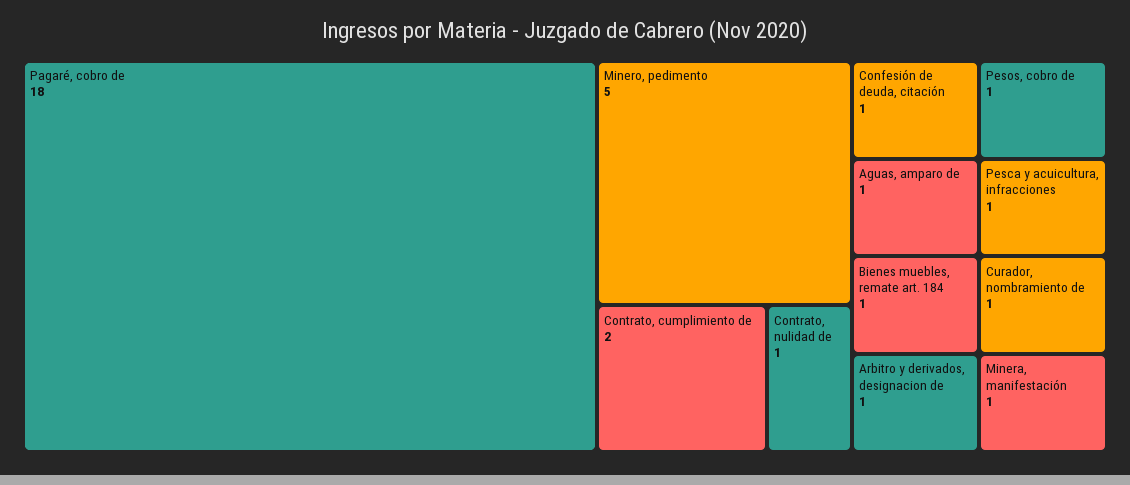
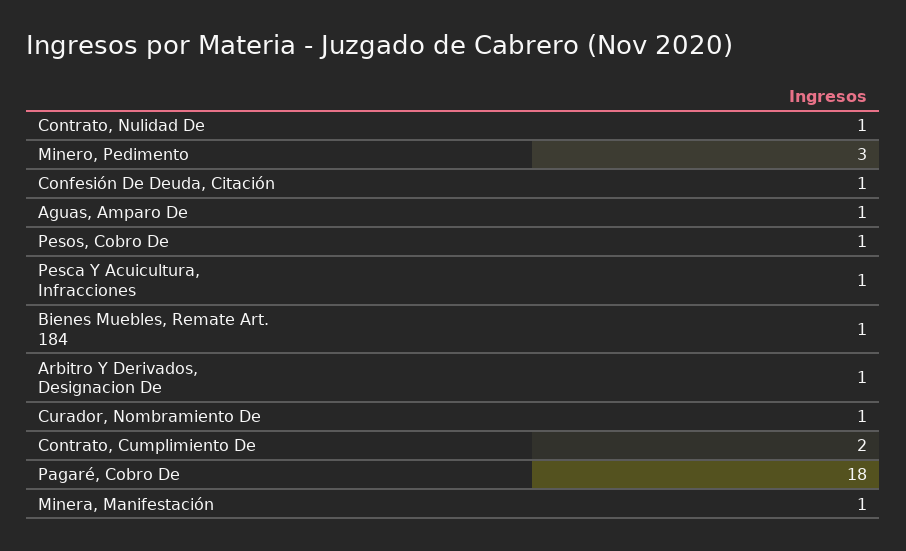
  {
    "Pagaré, cobro de": 18,
-   "Minero, pedimento": 5,
+   "Minero, pedimento": 3,
    "Contrato, cumplimiento de": 2,
    "Contrato, nulidad de": 1,
    "Confesión de deuda, citación": 1,
    "Aguas, amparo de": 1,
    "Pesos, cobro de": 1,
    "Pesca y acuicultura, infracciones": 1,
    "Bienes muebles, remate art. 184": 1,
    "Arbitro y derivados, designacion de": 1,
    "Curador, nombramiento de": 1,
    "Minera, manifestación": 1
  }

